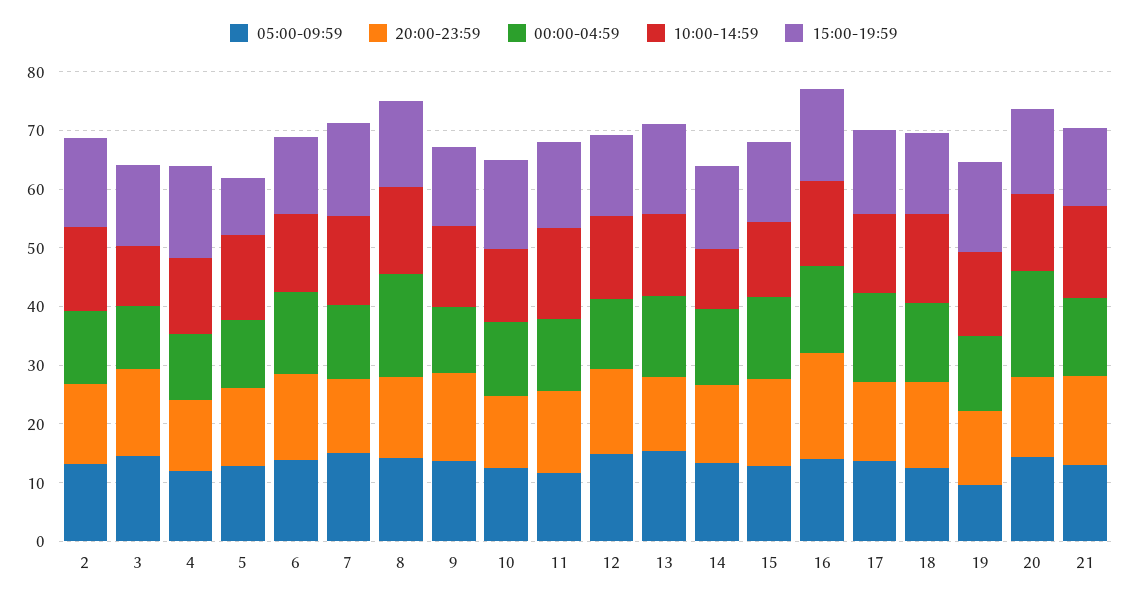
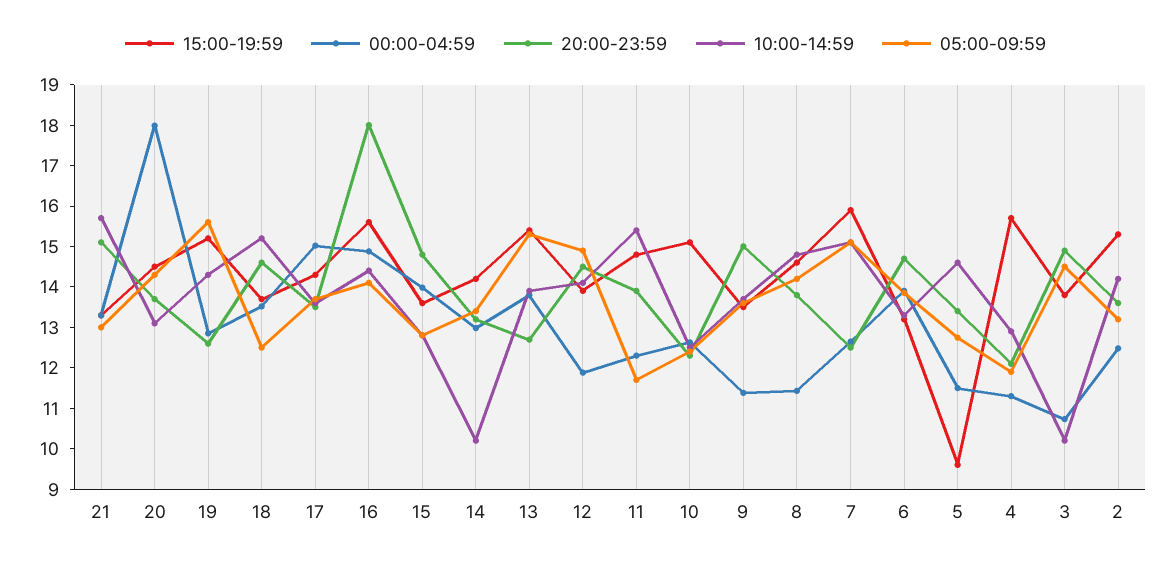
  {
    "05:00-09:59": {
      "2": 13.2,
      "3": 14.6,
      "4": 12,
      "5": 12.8,
      "6": 13.8,
      "7": 15.2,
      "8": 14.2,
      "9": 13.6,
      "10": 12.4,
      "11": 11.8,
      "12": 15,
      "13": 15.4,
      "14": 13.4,
      "15": 12.8,
      "16": 14.2,
      "17": 13.8,
      "18": 12.6,
-     "19": 10,
+     "19": 15.6,
      "20": 14.4,
      "21": 13
    },
    "20:00-23:59": {
      "2": 13.6,
      "3": 15,
      "4": 12.2,
      "5": 13.4,
      "6": 14.8,
      "7": 12.6,
      "8": 13.8,
      "9": 15,
      "10": 12.4,
      "11": 14,
      "12": 14.6,
      "13": 12.8,
      "14": 13.2,
      "15": 14.8,
      "16": 18,
      "17": 13.6,
      "18": 14.6,
      "19": 12.6,
      "20": 13.8,
      "21": 15.2
    },
    "00:00-04:59": {
      "2": 12.4,
      "3": 10.8,
      "4": 11.4,
      "5": 11.6,
      "6": 14,
      "7": 12.6,
-     "8": 18,
+     "8": 11.4,
      "9": 11.4,
      "10": 12.6,
      "11": 12.4,
      "12": 11.8,
      "13": 13.8,
      "14": 13,
      "15": 14,
      "16": 14.8,
      "17": 15,
      "18": 13.6,
      "19": 12.8,
      "20": 18,
      "21": 13.4
    },
    "10:00-14:59": {
      "2": 14.2,
      "3": 10.2,
      "4": 13,
      "5": 14.6,
      "6": 13.4,
      "7": 15.2,
      "8": 14.8,
      "9": 13.8,
      "10": 12.6,
      "11": 15.4,
      "12": 14.2,
      "13": 14,
      "14": 10.2,
      "15": 12.8,
      "16": 14.4,
      "17": 13.6,
      "18": 15.2,
      "19": 14.4,
      "20": 13.2,
      "21": 15.8
    },
    "15:00-19:59": {
      "2": 15.4,
      "3": 13.8,
      "4": 15.8,
      "5": 9.6,
      "6": 13.2,
      "7": 16,
      "8": 14.6,
      "9": 13.6,
      "10": 15.2,
      "11": 14.8,
      "12": 14,
      "13": 15.4,
      "14": 14.2,
      "15": 13.6,
      "16": 15.6,
      "17": 14.4,
      "18": 13.8,
      "19": 15.2,
      "20": 14.6,
      "21": 13.4
    }
  }

